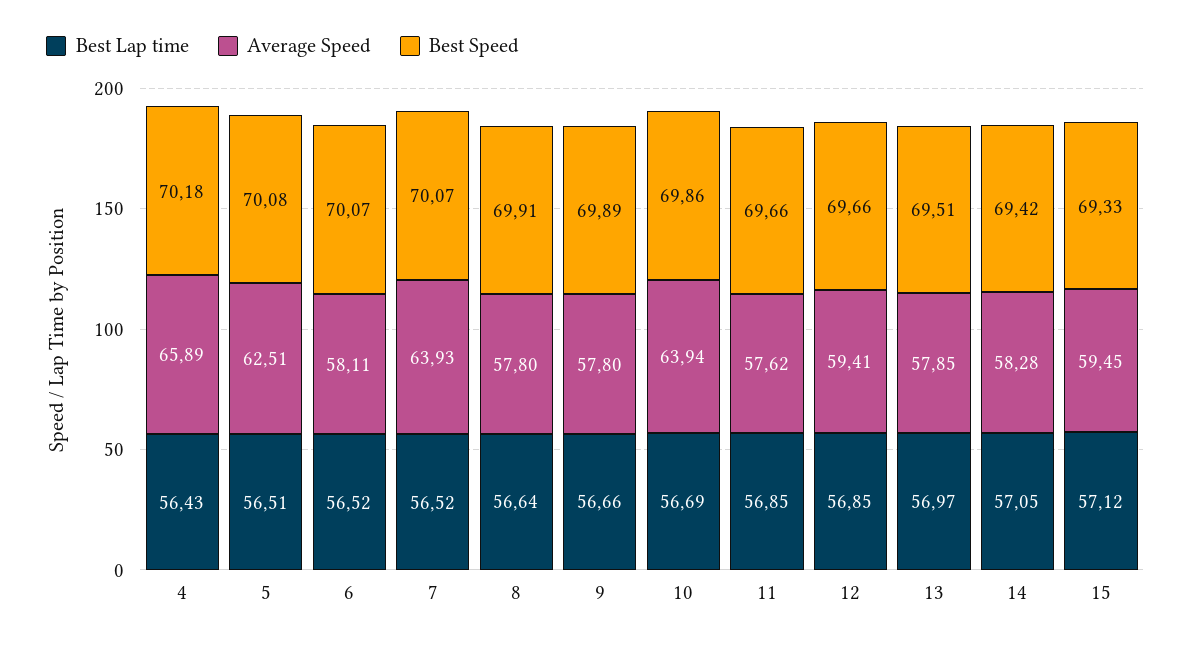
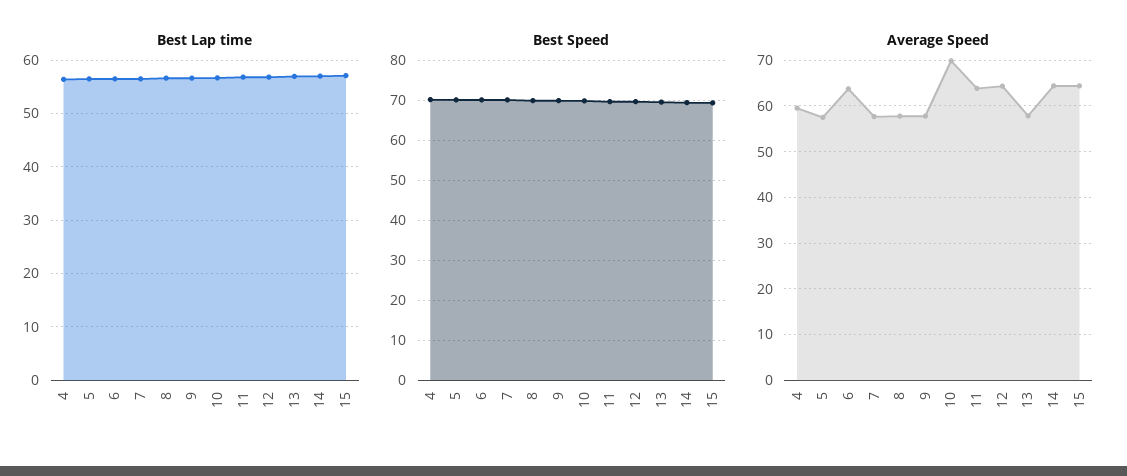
  {
    "Best Lap time": {
      "4": 56.43,
      "5": 56.51,
      "6": 56.52,
      "7": 56.52,
      "8": 56.64,
      "9": 56.66,
      "10": 56.69,
      "11": 56.85,
      "12": 56.85,
      "13": 56.97,
      "14": 57.05,
      "15": 57.12
    },
    "Average Speed": {
-     "4": 65.89,
+     "4": 60,
-     "5": 62.51,
+     "5": 58,
-     "6": 58.11,
+     "6": 64,
-     "7": 63.93,
+     "7": 58,
      "8": 57.8,
      "9": 57.8,
-     "10": 63.94,
+     "10": 70,
-     "11": 57.62,
+     "11": 64,
-     "12": 59.41,
+     "12": 64,
      "13": 57.85,
-     "14": 58.28,
+     "14": 64,
-     "15": 59.45
+     "15": 64
    },
    "Best Speed": {
      "4": 70.18,
      "5": 70.08,
      "6": 70.07,
      "7": 70.07,
      "8": 69.91,
      "9": 69.89,
      "10": 69.86,
      "11": 69.66,
      "12": 69.66,
      "13": 69.51,
      "14": 69.42,
      "15": 69.33
    }
  }

